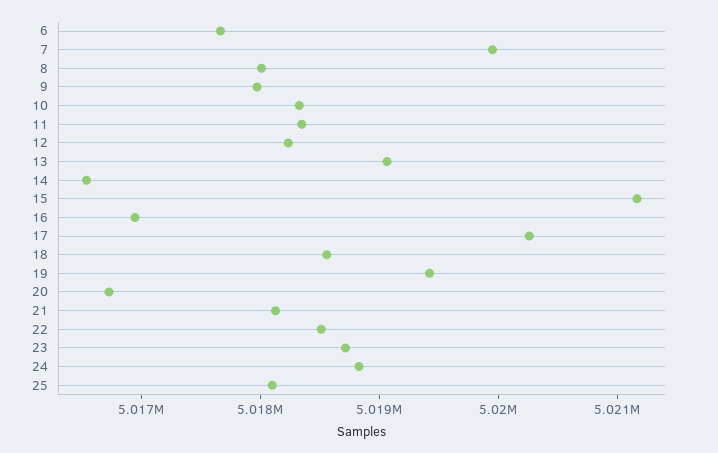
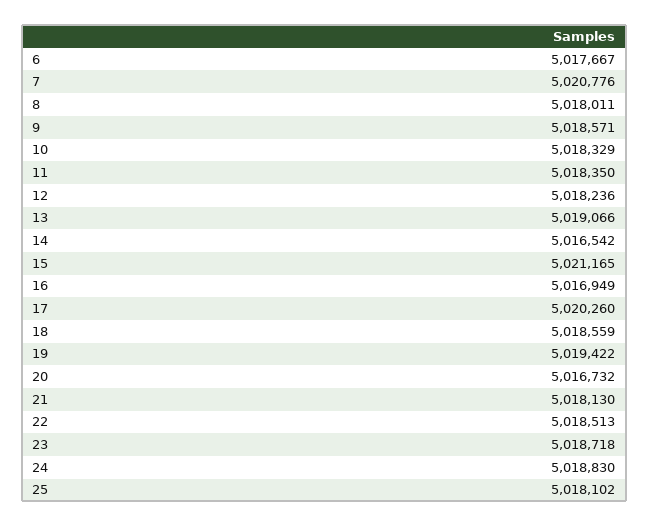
  {
    "6": 5017667,
-   "7": 5020000,
+   "7": 5020776,
    "8": 5018011,
-   "9": 5018000,
+   "9": 5018571,
    "10": 5018329,
    "11": 5018350,
    "12": 5018236,
    "13": 5019066,
    "14": 5016542,
    "15": 5021165,
    "16": 5016949,
    "17": 5020260,
    "18": 5018559,
    "19": 5019422,
    "20": 5016732,
    "21": 5018130,
    "22": 5018513,
    "23": 5018718,
    "24": 5018830,
    "25": 5018102
  }

